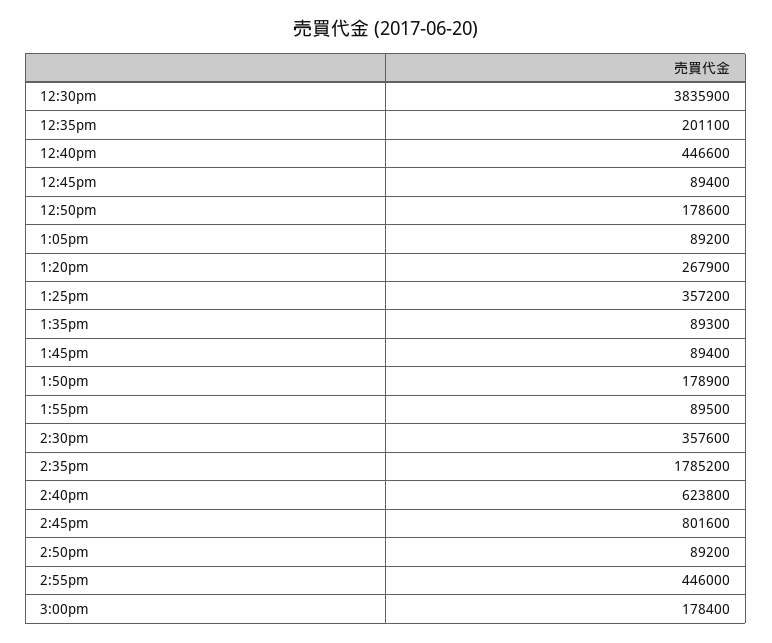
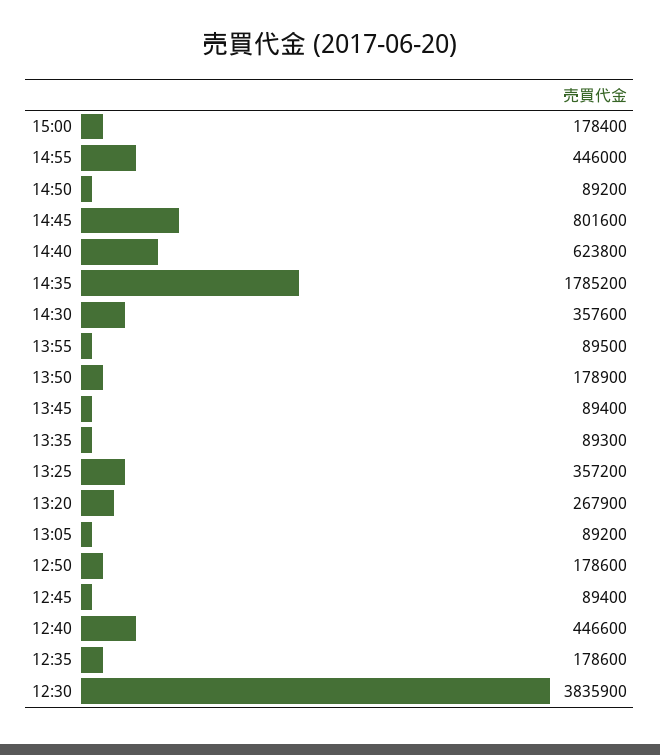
  {
    "12:30pm": 3835900,
-   "12:35pm": 201100,
+   "12:35pm": 178600,
    "12:40pm": 446600,
    "12:45pm": 89400,
    "12:50pm": 178600,
    "1:05pm": 89200,
    "1:20pm": 267900,
    "1:25pm": 357200,
    "1:35pm": 89300,
    "1:45pm": 89400,
    "1:50pm": 178900,
    "1:55pm": 89500,
    "2:30pm": 357600,
    "2:35pm": 1785200,
    "2:40pm": 623800,
    "2:45pm": 801600,
    "2:50pm": 89200,
    "2:55pm": 446000,
    "3:00pm": 178400
  }

